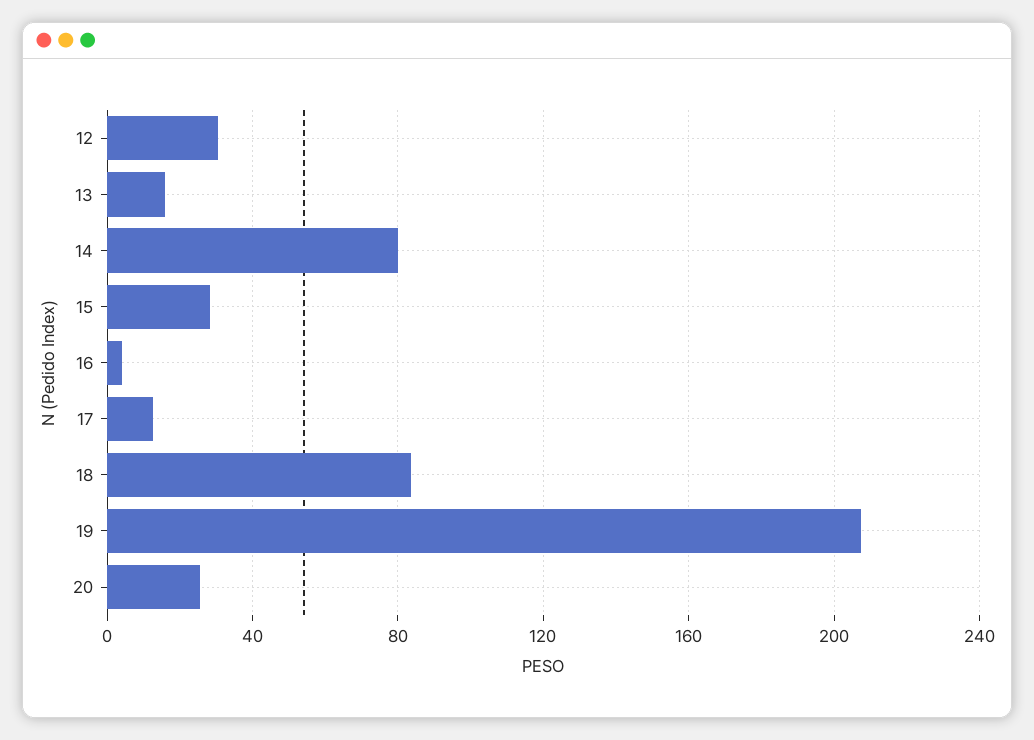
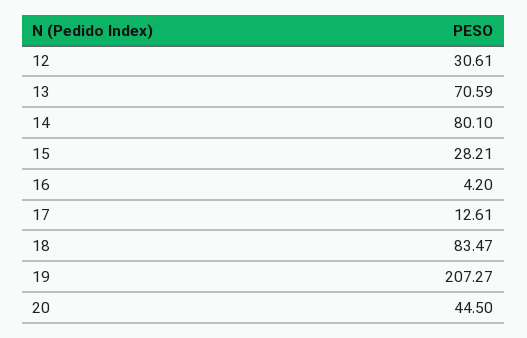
  {
    "12": 30.61,
-   "13": 15,
+   "13": 70.59,
    "14": 80.1,
    "15": 28.21,
    "16": 4.2,
    "17": 12.61,
    "18": 83.47,
    "19": 207.27,
-   "20": 25
+   "20": 44.5
  }

